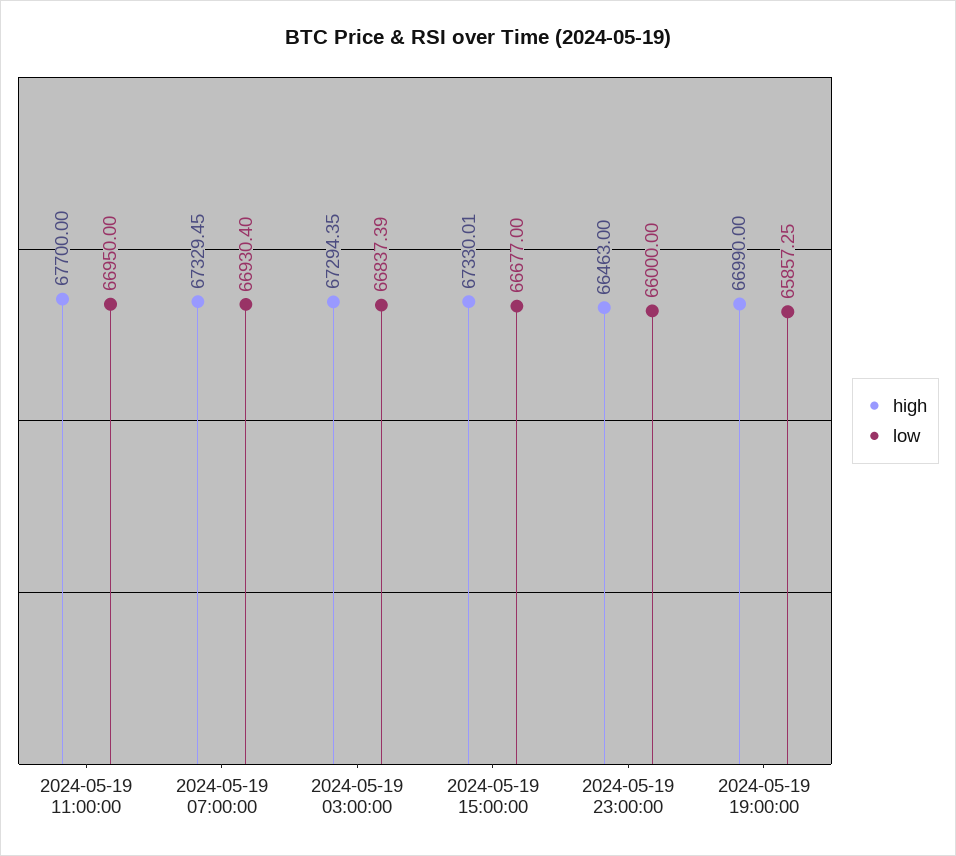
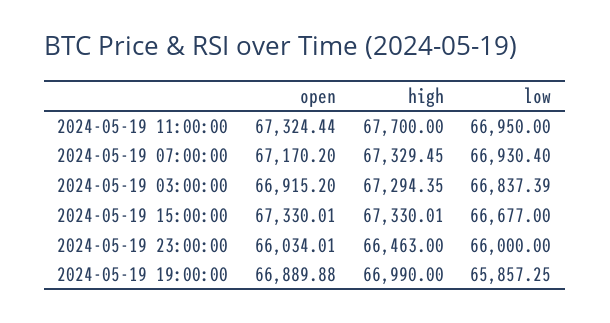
  {
    "high": {
      "2024-05-19 11:00:00": 67700,
      "2024-05-19 07:00:00": 67329.45,
      "2024-05-19 03:00:00": 67294.35,
      "2024-05-19 15:00:00": 67330.01,
      "2024-05-19 23:00:00": 66463,
      "2024-05-19 19:00:00": 66990
    },
    "low": {
      "2024-05-19 11:00:00": 66950,
      "2024-05-19 07:00:00": 66930.4,
      "2024-05-19 03:00:00": 66837.39,
      "2024-05-19 15:00:00": 66677,
      "2024-05-19 23:00:00": 66000,
      "2024-05-19 19:00:00": 65857.25
-   }
+   },
+   "open": {
+     "2024-05-19 11:00:00": 67324.44,
+     "2024-05-19 07:00:00": 67170.2,
+     "2024-05-19 03:00:00": 66915.2,
+     "2024-05-19 15:00:00": 67330.01,
+     "2024-05-19 23:00:00": 66034.01,
+     "2024-05-19 19:00:00": 66889.88
+   }
  }

